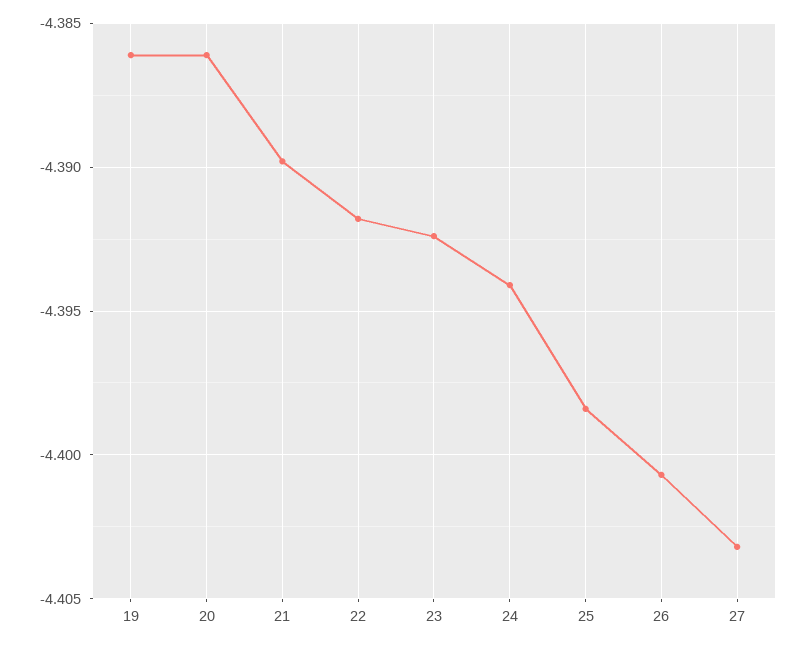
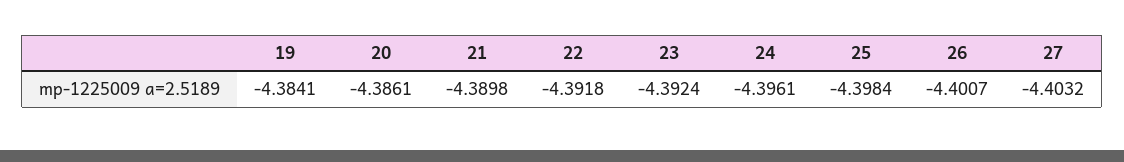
  {
-   "19": -4.386,
+   "19": -4.3841,
    "20": -4.3861,
    "21": -4.3898,
    "22": -4.3918,
    "23": -4.3924,
-   "24": -4.394,
+   "24": -4.3961,
    "25": -4.3984,
    "26": -4.4007,
    "27": -4.4032
  }

